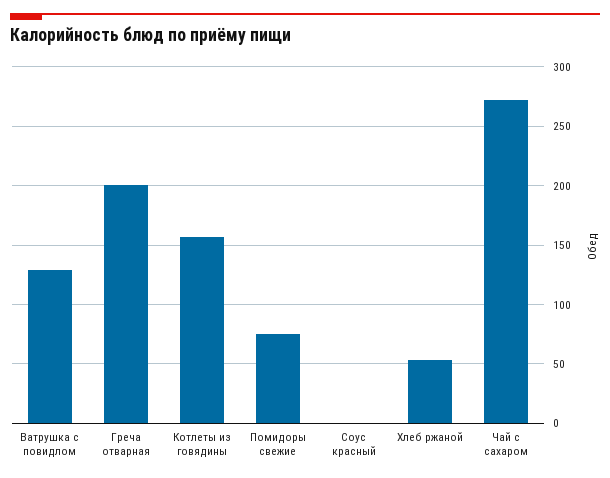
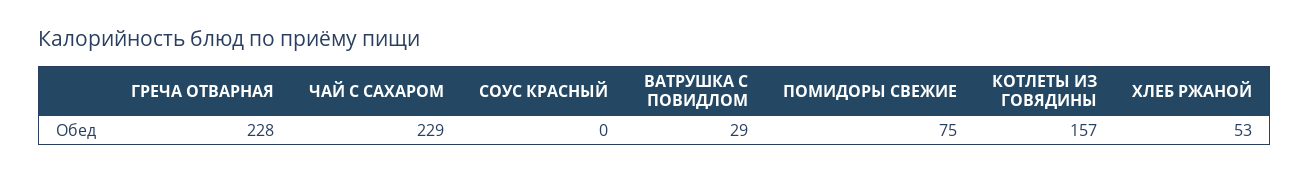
  {
-   "Ватрушка с повидлом": 130,
+   "Ватрушка с повидлом": 29,
-   "Греча отварная": 200,
+   "Греча отварная": 228,
    "Котлеты из говядины": 157,
    "Помидоры свежие": 75,
    "Соус красный": 0,
    "Хлеб ржаной": 53,
-   "Чай с сахаром": 270
+   "Чай с сахаром": 229
  }

